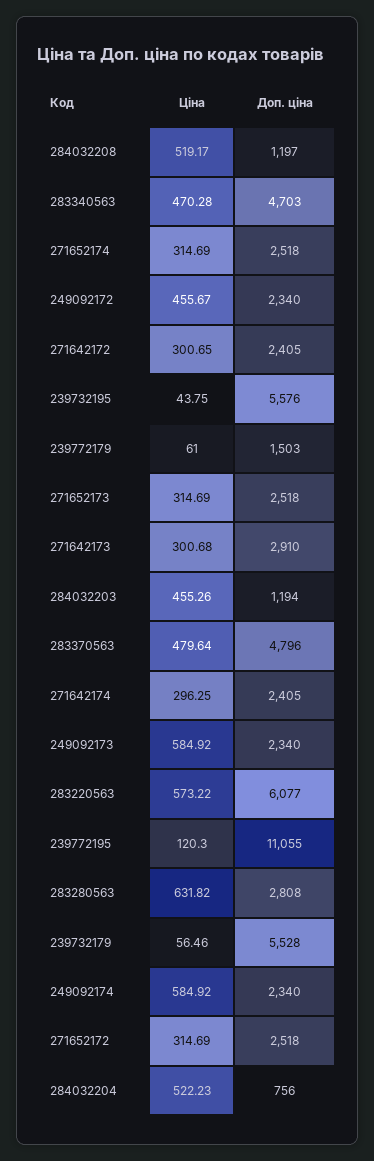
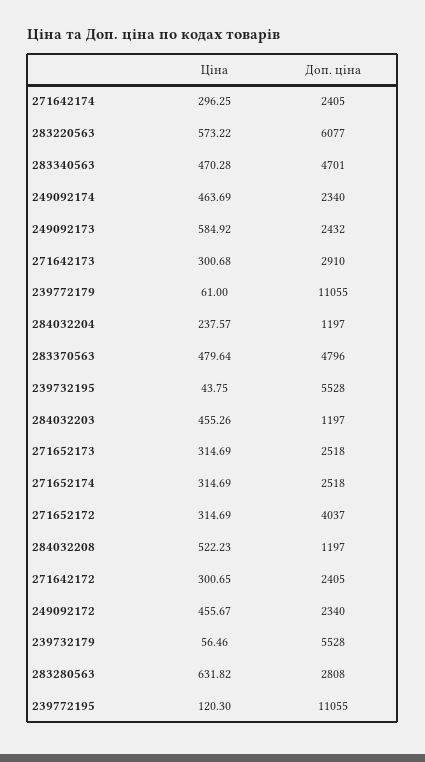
  {
    "Ціна": {
-     "284032208": 519.17,
+     "284032208": 522.23,
      "283340563": 470.28,
      "271652174": 314.69,
      "249092172": 455.67,
      "271642172": 300.65,
      "239732195": 43.75,
      "239772179": 61,
      "271652173": 314.69,
      "271642173": 300.68,
      "284032203": 455.26,
      "283370563": 479.64,
      "271642174": 296.25,
      "249092173": 584.92,
      "283220563": 573.22,
      "239772195": 120.3,
      "283280563": 631.82,
      "239732179": 56.46,
-     "249092174": 584.92,
+     "249092174": 463.69,
      "271652172": 314.69,
-     "284032204": 522.23
+     "284032204": 237.57
    },
    "Доп. ціна": {
      "284032208": 1197,
-     "283340563": 4703,
+     "283340563": 4701,
      "271652174": 2518,
      "249092172": 2340,
      "271642172": 2405,
-     "239732195": 5576,
+     "239732195": 5528,
-     "239772179": 1503,
+     "239772179": 11055,
      "271652173": 2518,
      "271642173": 2910,
-     "284032203": 1194,
+     "284032203": 1197,
      "283370563": 4796,
      "271642174": 2405,
-     "249092173": 2340,
+     "249092173": 2432,
      "283220563": 6077,
      "239772195": 11055,
      "283280563": 2808,
      "239732179": 5528,
      "249092174": 2340,
-     "271652172": 2518,
+     "271652172": 4037,
-     "284032204": 756
+     "284032204": 1197
    }
  }

